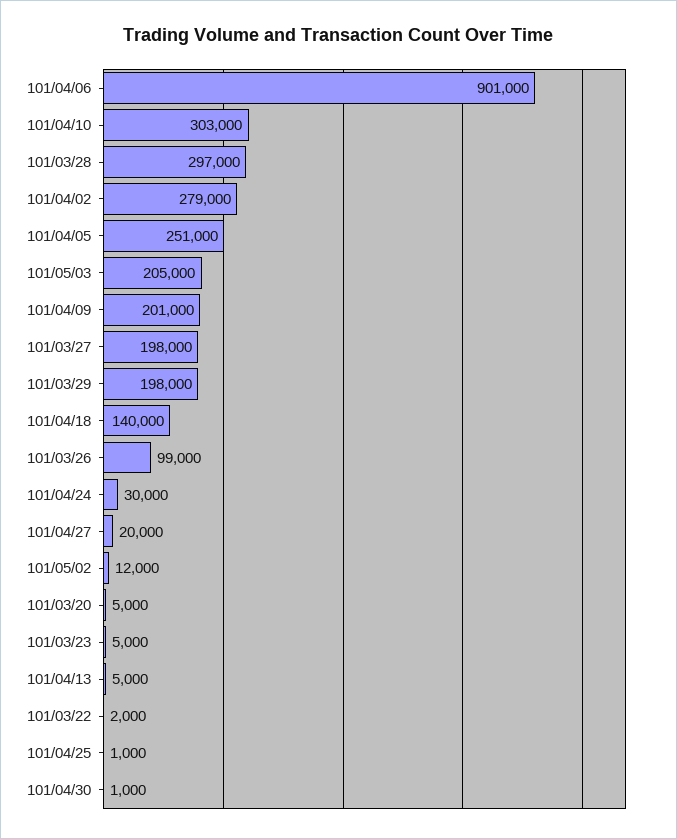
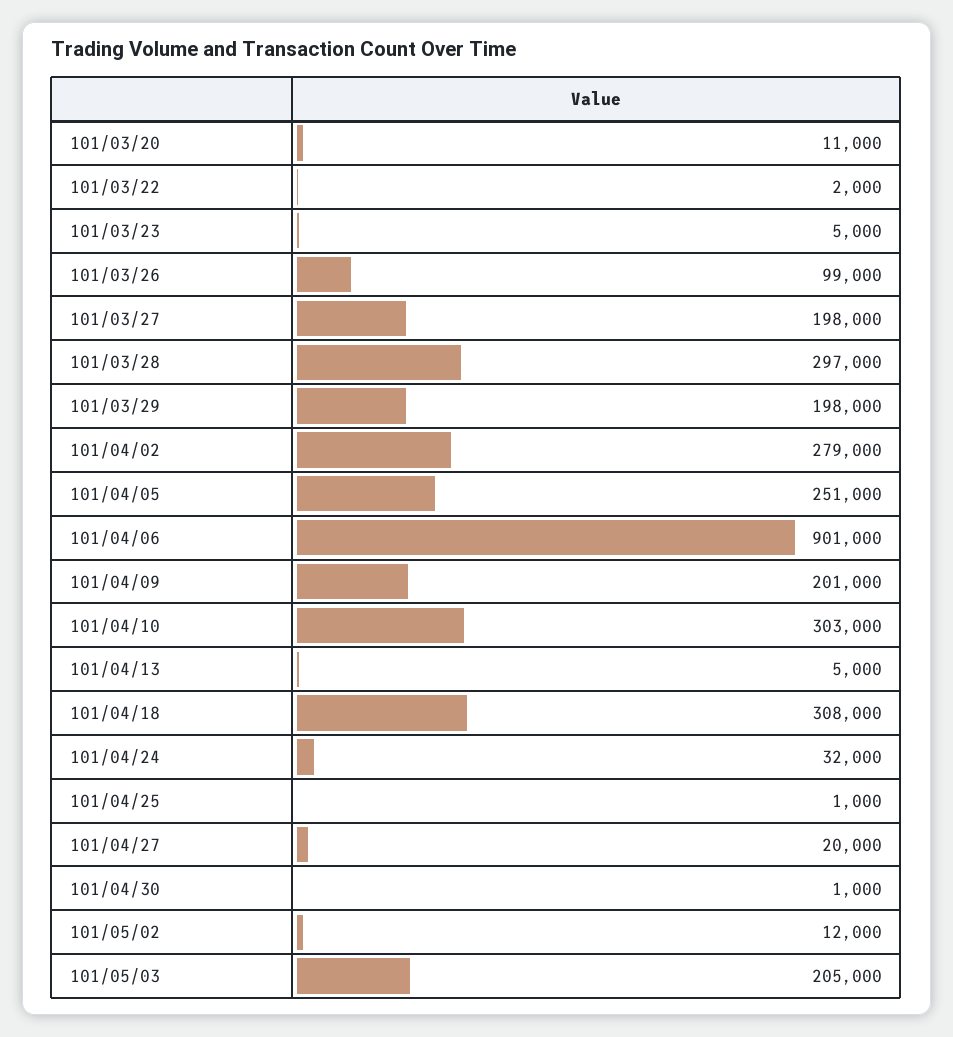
  {
    "101/04/06": 901000,
    "101/04/10": 303000,
    "101/03/28": 297000,
    "101/04/02": 279000,
    "101/04/05": 251000,
    "101/05/03": 205000,
    "101/04/09": 201000,
    "101/03/27": 198000,
    "101/03/29": 198000,
-   "101/04/18": 140000,
+   "101/04/18": 308000,
    "101/03/26": 99000,
-   "101/04/24": 30000,
+   "101/04/24": 32000,
    "101/04/27": 20000,
    "101/05/02": 12000,
-   "101/03/20": 5000,
+   "101/03/20": 11000,
    "101/03/23": 5000,
    "101/04/13": 5000,
    "101/03/22": 2000,
    "101/04/25": 1000,
    "101/04/30": 1000
  }

